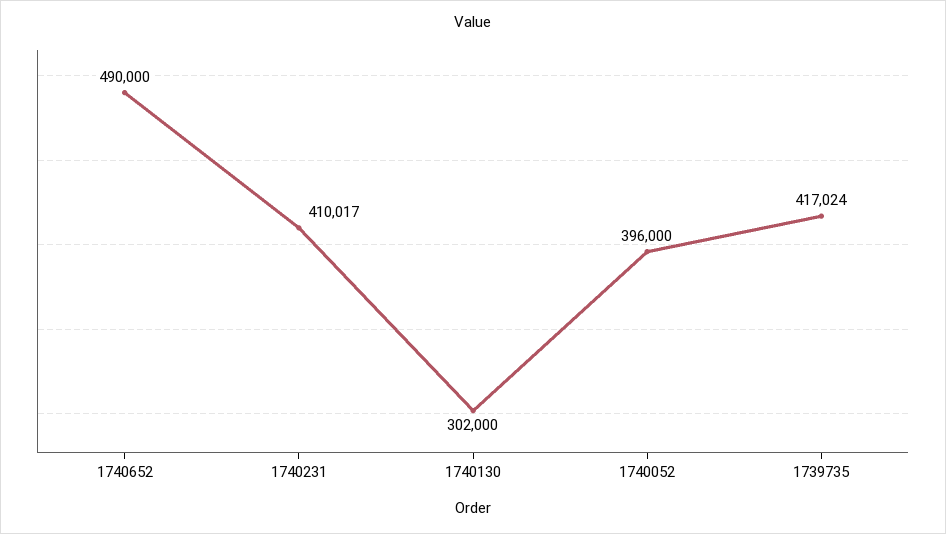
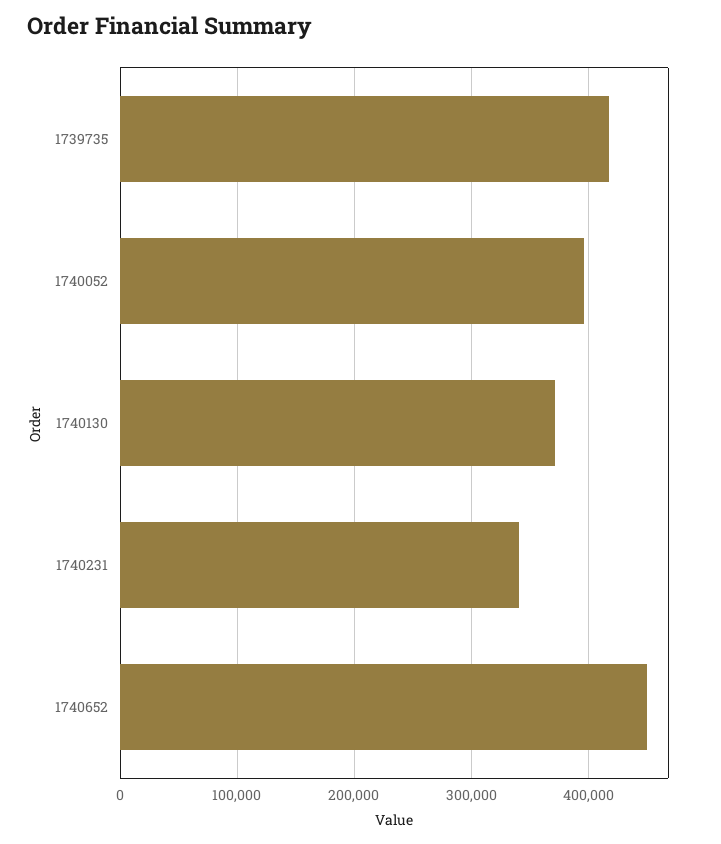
  {
-   "1740652": 490000,
+   "1740652": 450000,
-   "1740231": 410017,
+   "1740231": 340000,
-   "1740130": 302000,
+   "1740130": 370000,
    "1740052": 396000,
    "1739735": 417024
  }

